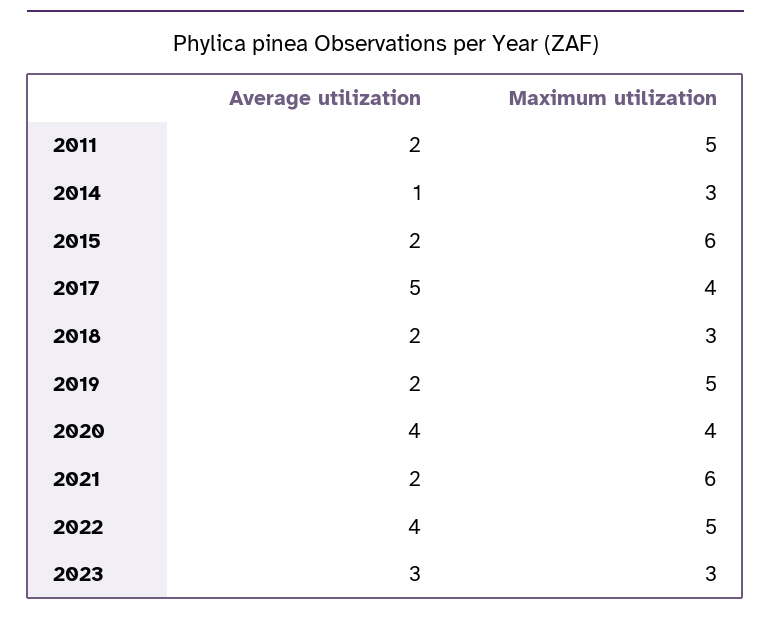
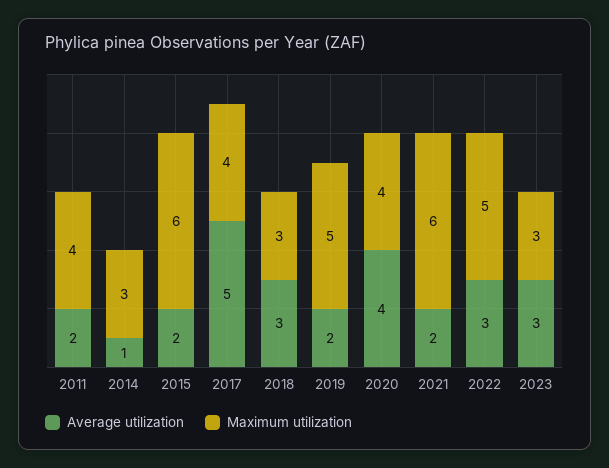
  {
    "Average utilization": {
      "2011": 2,
      "2014": 1,
      "2015": 2,
      "2017": 5,
-     "2018": 2,
+     "2018": 3,
      "2019": 2,
      "2020": 4,
      "2021": 2,
-     "2022": 4,
+     "2022": 3,
      "2023": 3
    },
    "Maximum utilization": {
-     "2011": 5,
+     "2011": 4,
      "2014": 3,
      "2015": 6,
      "2017": 4,
      "2018": 3,
      "2019": 5,
      "2020": 4,
      "2021": 6,
      "2022": 5,
      "2023": 3
    }
  }

